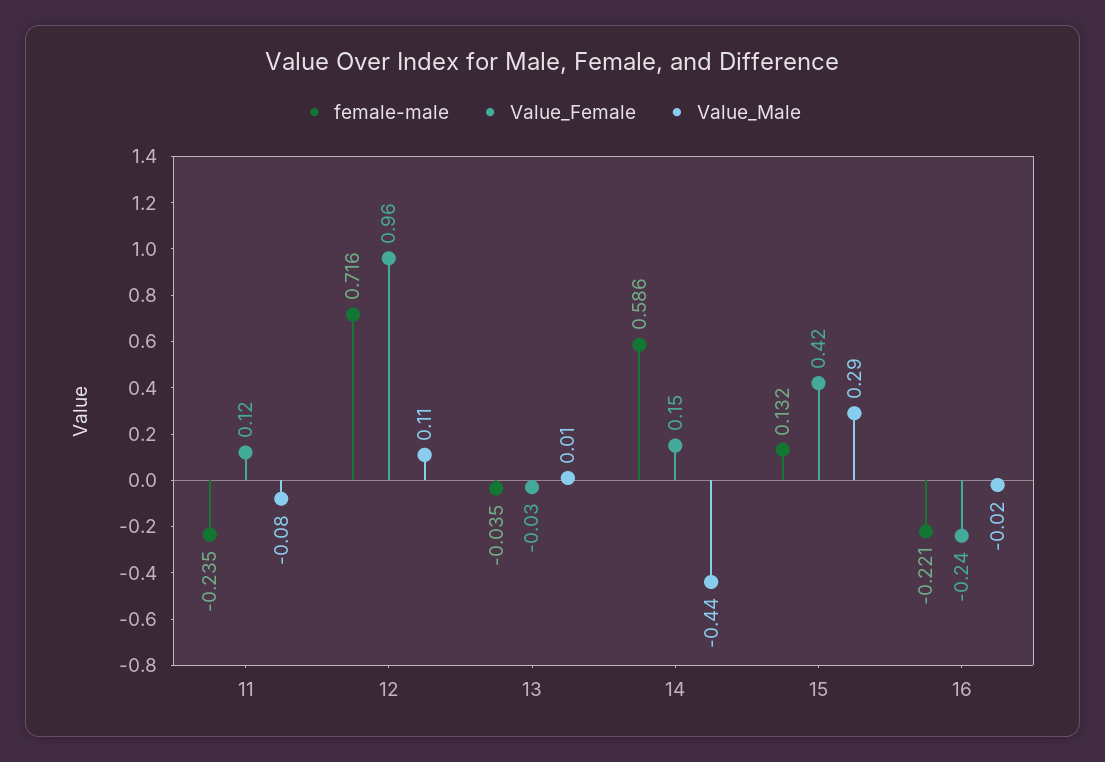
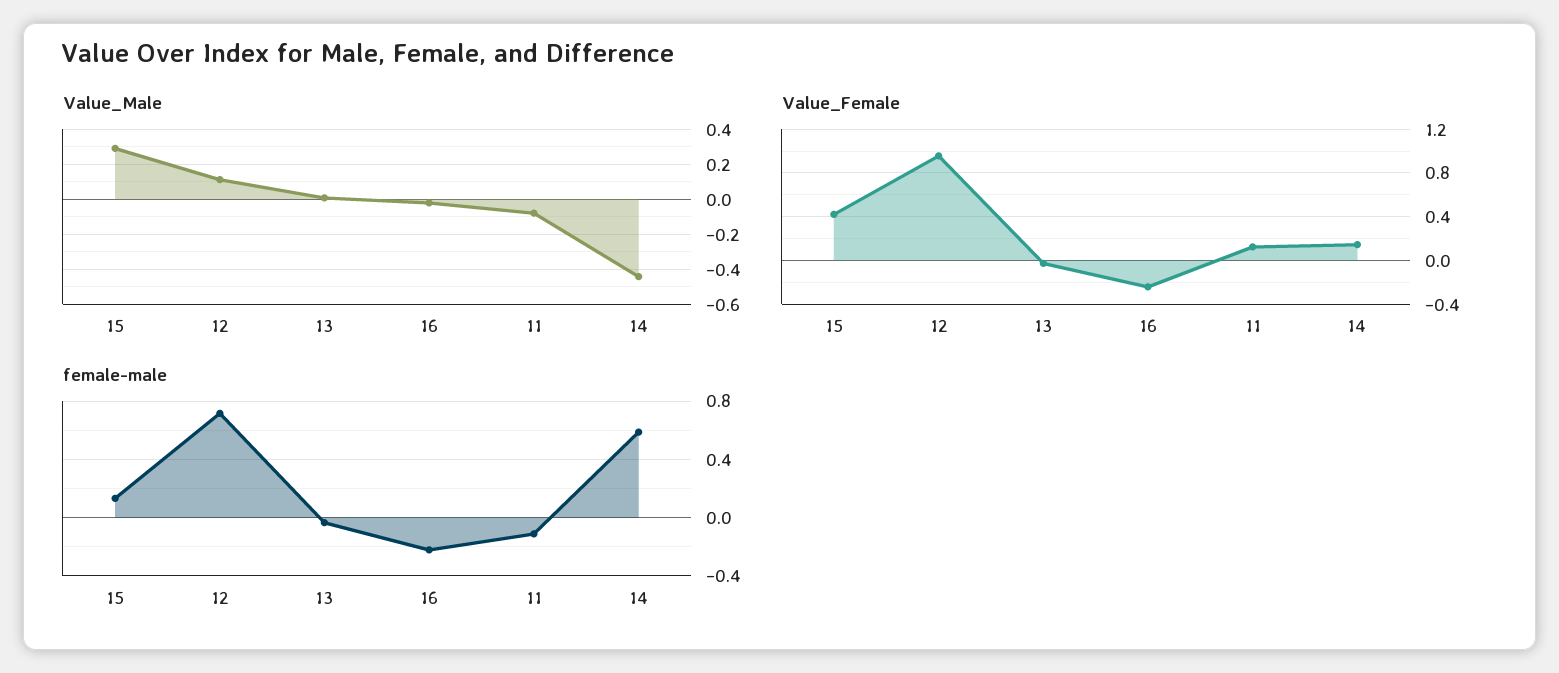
  {
    "female-male": {
-     "11": -0.235,
+     "11": -0.1,
      "12": 0.716,
      "13": -0.035,
      "14": 0.586,
      "15": 0.132,
      "16": -0.221
    },
    "Value_Female": {
      "11": 0.12,
      "12": 0.96,
      "13": -0.03,
      "14": 0.15,
      "15": 0.42,
      "16": -0.24
    },
    "Value_Male": {
      "11": -0.08,
      "12": 0.11,
      "13": 0.01,
      "14": -0.44,
      "15": 0.29,
      "16": -0.02
    }
  }

